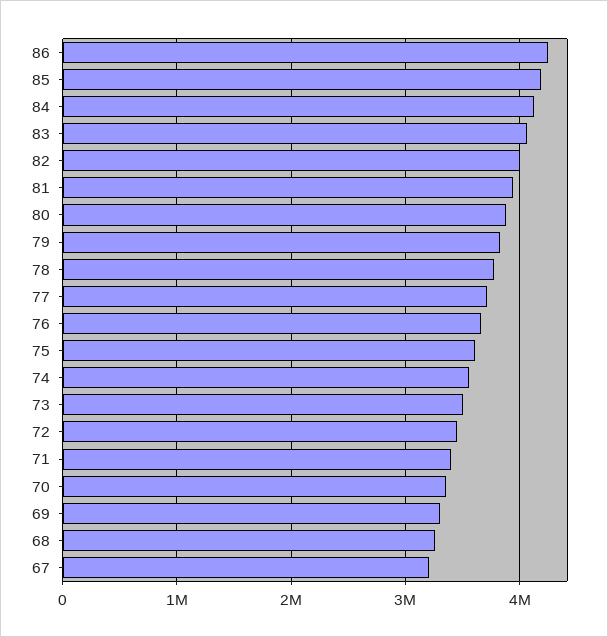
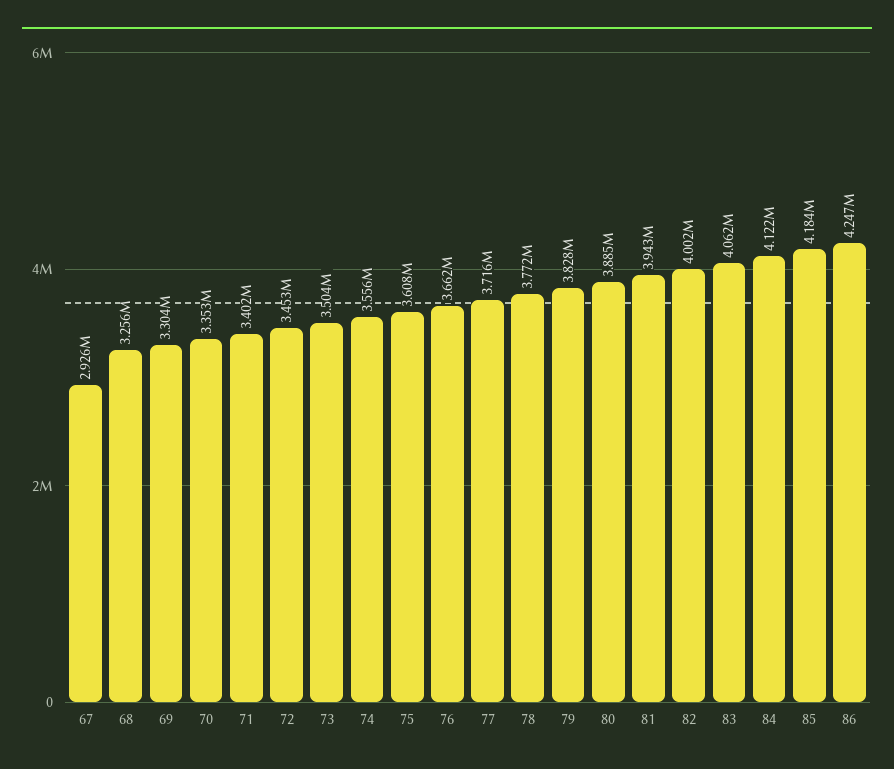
  {
    "86": 4247000,
    "85": 4184000,
    "84": 4122000,
    "83": 4062000,
    "82": 4002000,
    "81": 3943000,
    "80": 3885000,
    "79": 3828000,
    "78": 3772000,
    "77": 3716000,
    "76": 3662000,
    "75": 3608000,
    "74": 3556000,
    "73": 3504000,
    "72": 3453000,
    "71": 3402000,
    "70": 3353000,
    "69": 3304000,
    "68": 3256000,
-   "67": 3200000
+   "67": 2926000
  }

